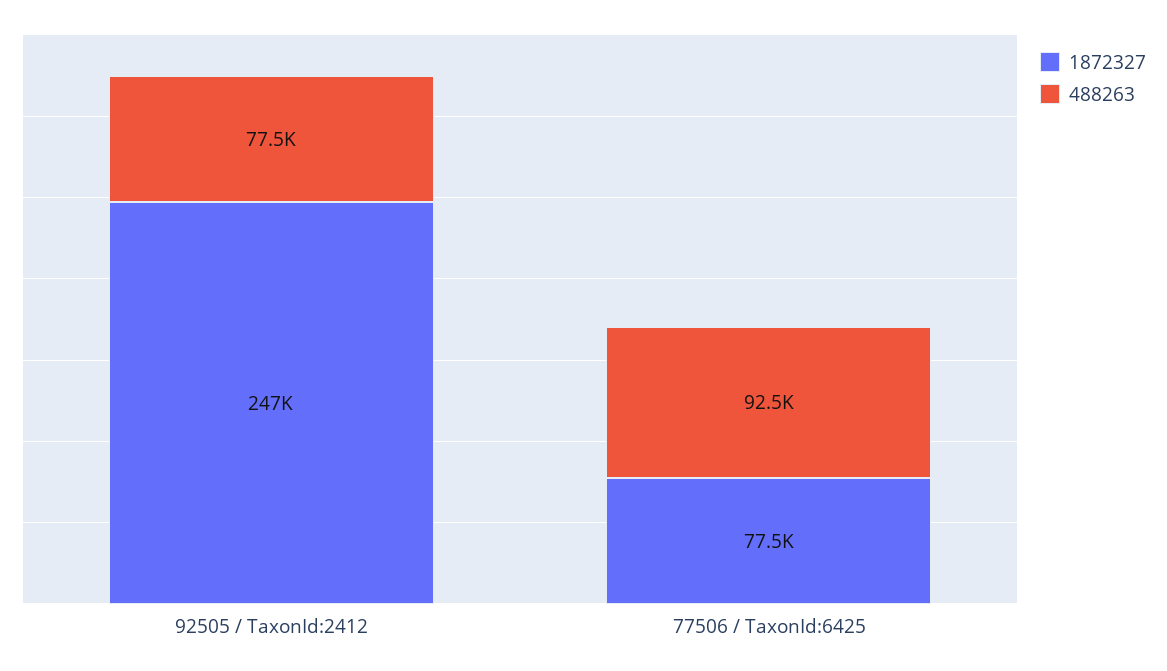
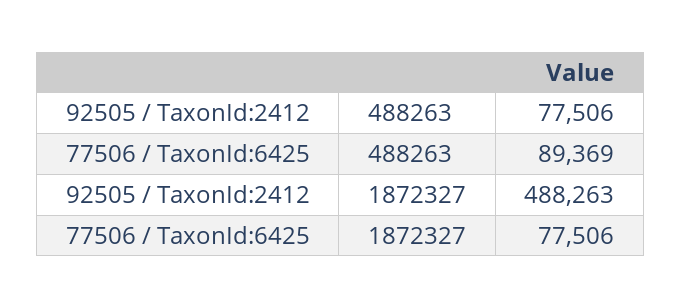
  {
    "1872327": {
-     "92505 / TaxonId:2412": 247000,
+     "92505 / TaxonId:2412": 488263,
      "77506 / TaxonId:6425": 77506
    },
    "488263": {
      "92505 / TaxonId:2412": 77506,
-     "77506 / TaxonId:6425": 92500
+     "77506 / TaxonId:6425": 89369
    }
  }

